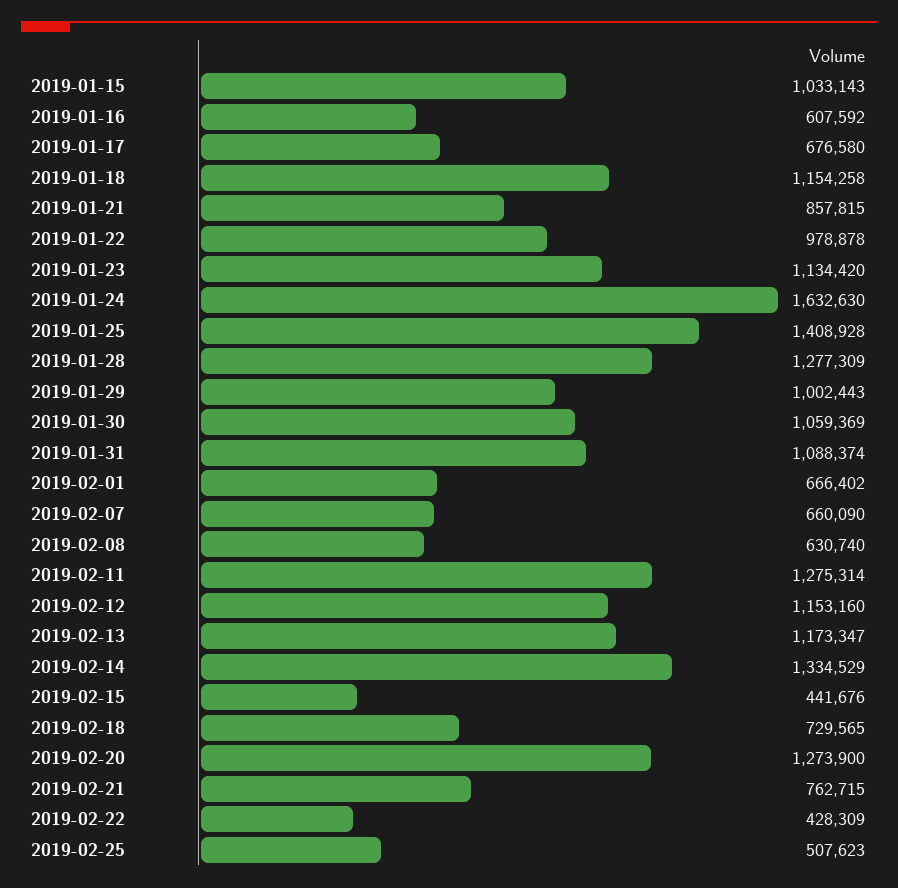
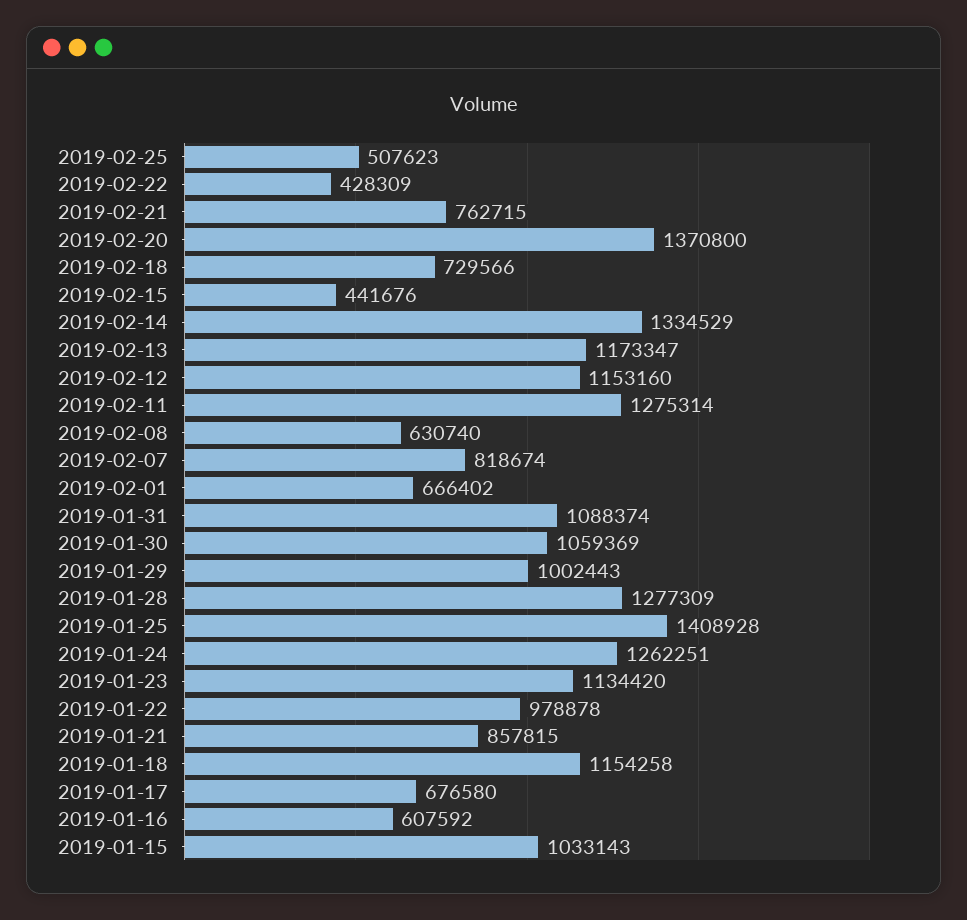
  {
    "2019-01-15": 1033143,
    "2019-01-16": 607592,
    "2019-01-17": 676580,
    "2019-01-18": 1154258,
    "2019-01-21": 857815,
    "2019-01-22": 978878,
    "2019-01-23": 1134420,
-   "2019-01-24": 1632630,
+   "2019-01-24": 1262251,
    "2019-01-25": 1408928,
    "2019-01-28": 1277309,
    "2019-01-29": 1002443,
    "2019-01-30": 1059369,
    "2019-01-31": 1088374,
    "2019-02-01": 666402,
-   "2019-02-07": 660090,
+   "2019-02-07": 818674,
    "2019-02-08": 630740,
    "2019-02-11": 1275314,
    "2019-02-12": 1153160,
    "2019-02-13": 1173347,
    "2019-02-14": 1334529,
    "2019-02-15": 441676,
-   "2019-02-18": 729565,
+   "2019-02-18": 729566,
-   "2019-02-20": 1273900,
+   "2019-02-20": 1370800,
    "2019-02-21": 762715,
    "2019-02-22": 428309,
    "2019-02-25": 507623
  }

